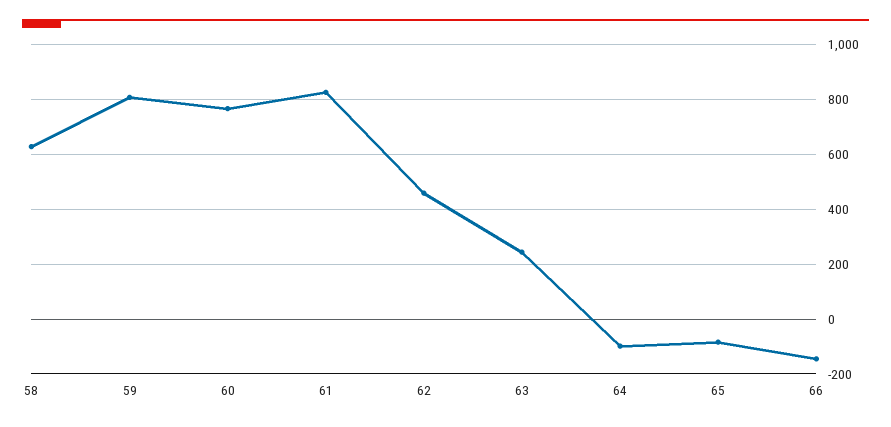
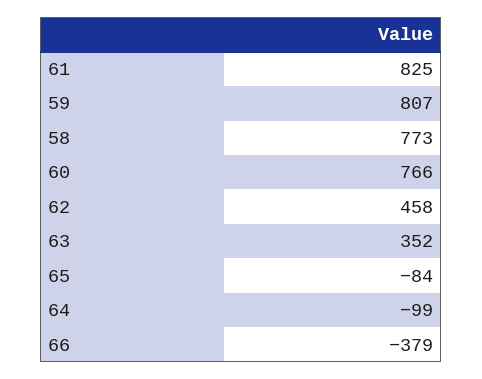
  {
-   "58": 625,
+   "58": 773,
    "59": 807,
    "60": 766,
    "61": 825,
    "62": 458,
-   "63": 250,
+   "63": 352,
    "64": -99,
    "65": -84,
-   "66": -150
+   "66": -379
  }

